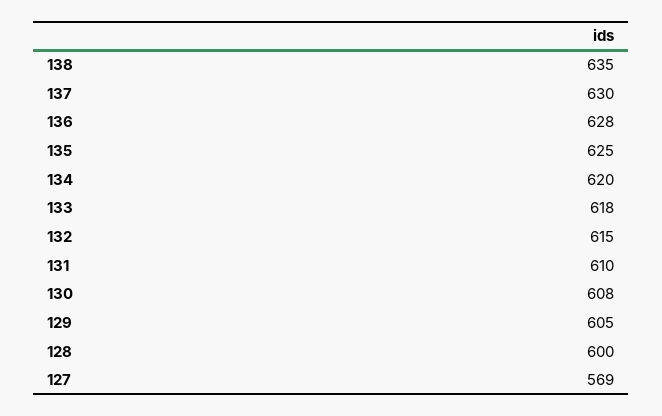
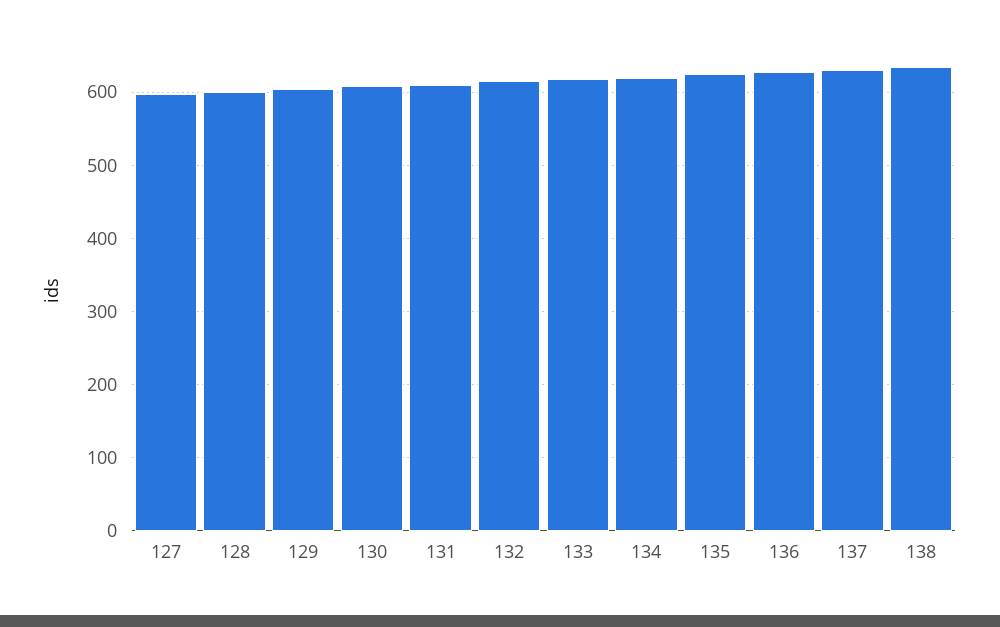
  {
    "138": 635,
    "137": 630,
    "136": 628,
    "135": 625,
    "134": 620,
    "133": 618,
    "132": 615,
    "131": 610,
    "130": 608,
    "129": 605,
    "128": 600,
-   "127": 569
+   "127": 600
  }

